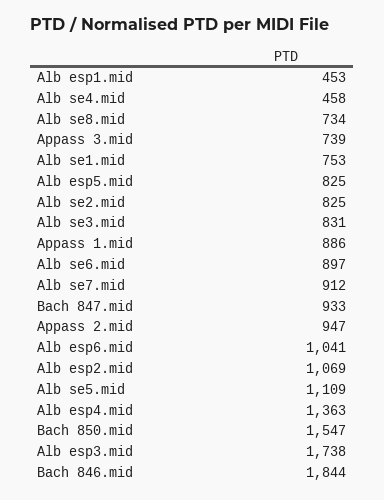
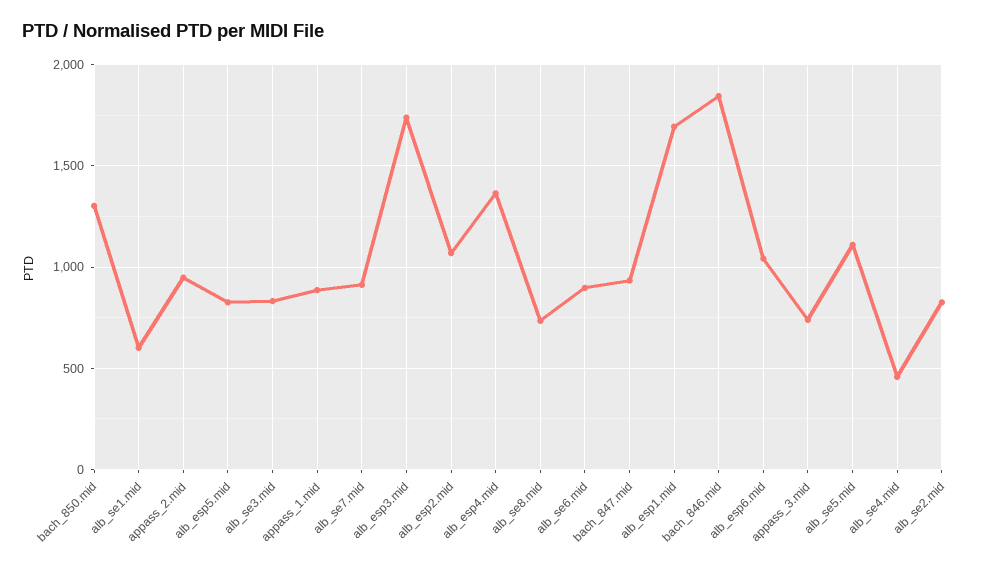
  {
-   "Alb esp1.mid": 453,
+   "Alb esp1.mid": 1700,
    "Alb se4.mid": 458,
    "Alb se8.mid": 734,
    "Appass 3.mid": 739,
-   "Alb se1.mid": 753,
+   "Alb se1.mid": 600,
    "Alb esp5.mid": 825,
    "Alb se2.mid": 825,
    "Alb se3.mid": 831,
    "Appass 1.mid": 886,
    "Alb se6.mid": 897,
    "Alb se7.mid": 912,
    "Bach 847.mid": 933,
    "Appass 2.mid": 947,
    "Alb esp6.mid": 1041,
    "Alb esp2.mid": 1069,
    "Alb se5.mid": 1109,
    "Alb esp4.mid": 1363,
-   "Bach 850.mid": 1547,
+   "Bach 850.mid": 1300,
    "Alb esp3.mid": 1738,
    "Bach 846.mid": 1844
  }

